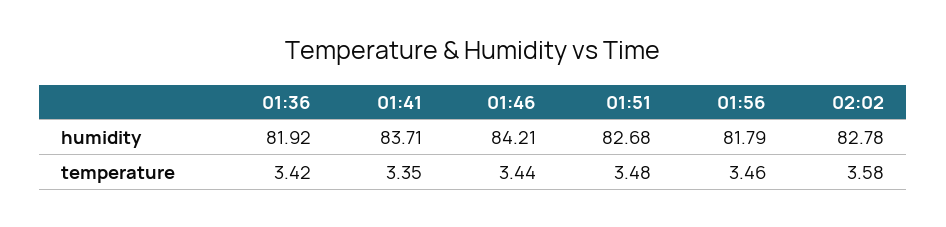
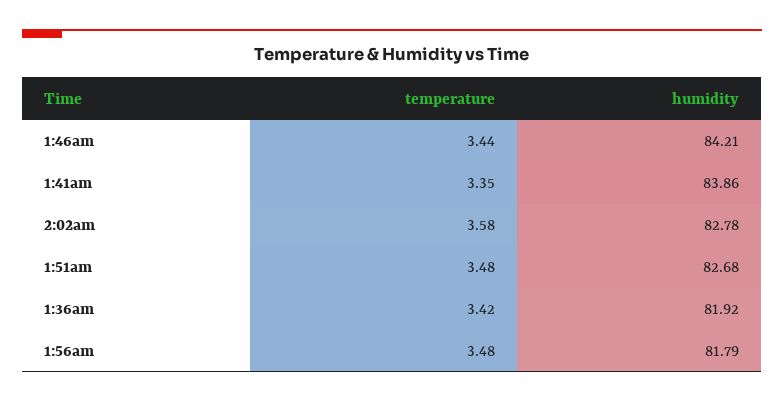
  {
    "01:36": {
      "humidity": 81.92,
      "temperature": 3.42
    },
    "01:41": {
-     "humidity": 83.71,
+     "humidity": 83.86,
      "temperature": 3.35
    },
    "01:46": {
      "humidity": 84.21,
      "temperature": 3.44
    },
    "01:51": {
      "humidity": 82.68,
      "temperature": 3.48
    },
    "01:56": {
      "humidity": 81.79,
-     "temperature": 3.46
+     "temperature": 3.48
    },
    "02:02": {
      "humidity": 82.78,
      "temperature": 3.58
    }
  }

